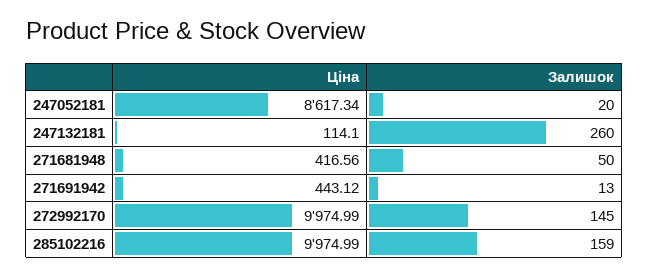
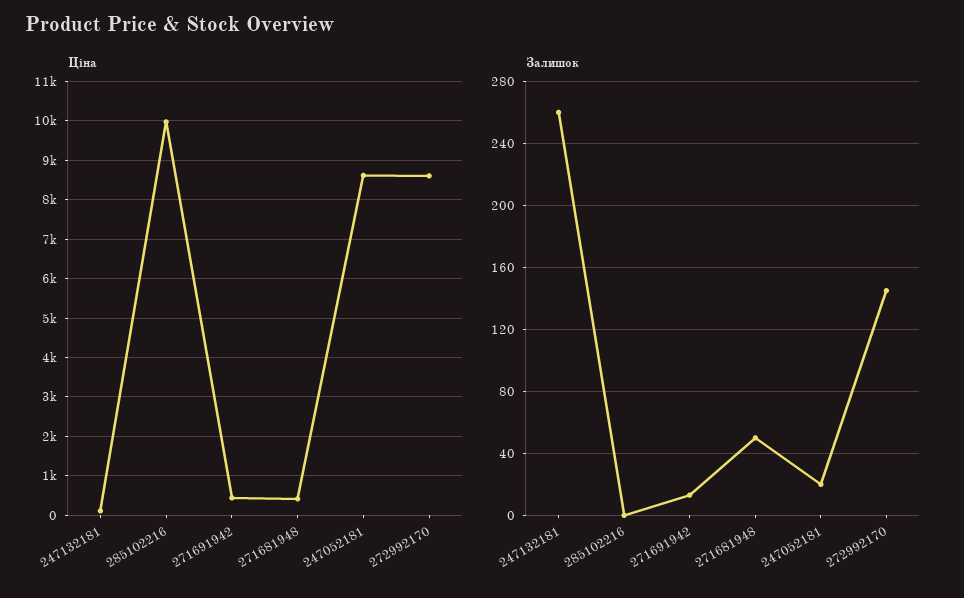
  {
    "Ціна": {
      "247052181": 8617.34,
      "247132181": 114.1,
      "271681948": 416.56,
      "271691942": 443.12,
-     "272992170": 9974.99,
+     "272992170": 8600,
      "285102216": 9974.99
    },
    "Залишок": {
      "247052181": 20,
      "247132181": 260,
      "271681948": 50,
      "271691942": 13,
      "272992170": 145,
-     "285102216": 159
+     "285102216": 0
    }
  }

